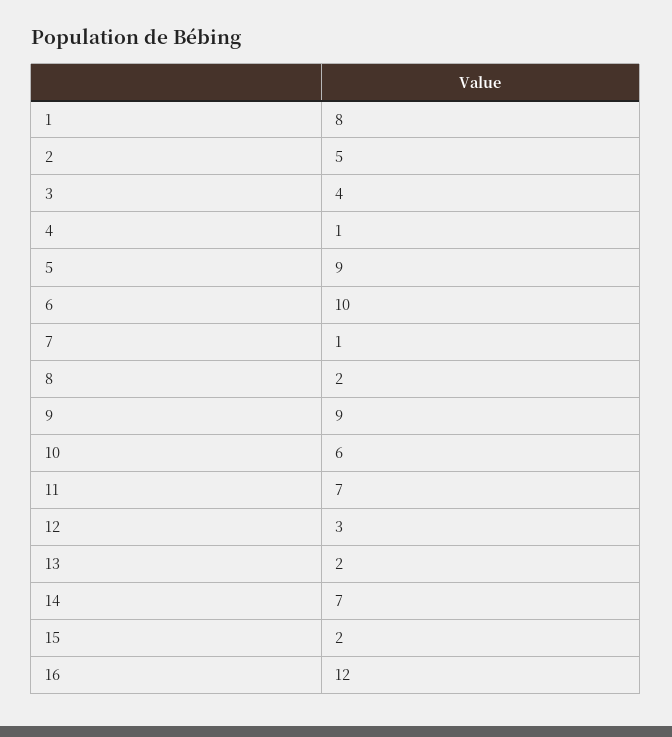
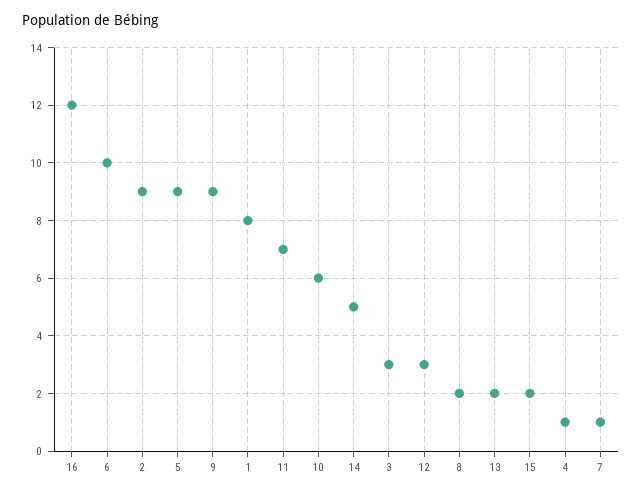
  {
    "1": 8,
-   "2": 5,
+   "2": 9,
-   "3": 4,
+   "3": 3,
    "4": 1,
    "5": 9,
    "6": 10,
    "7": 1,
    "8": 2,
    "9": 9,
    "10": 6,
    "11": 7,
    "12": 3,
    "13": 2,
-   "14": 7,
+   "14": 5,
    "15": 2,
    "16": 12
  }

